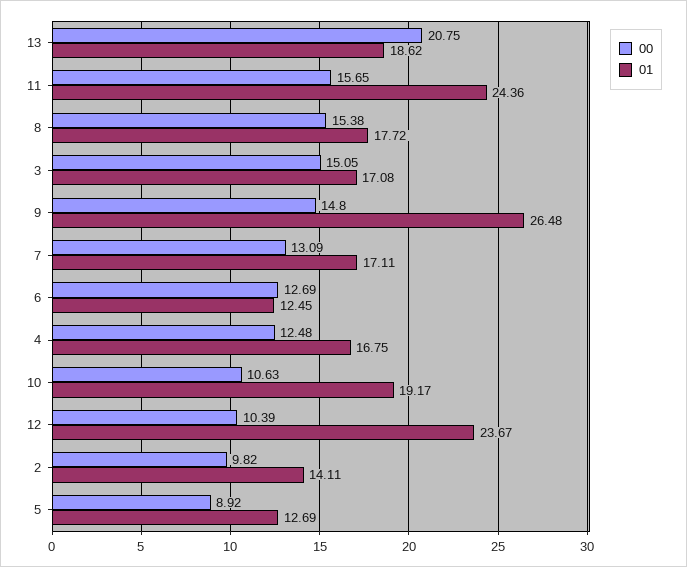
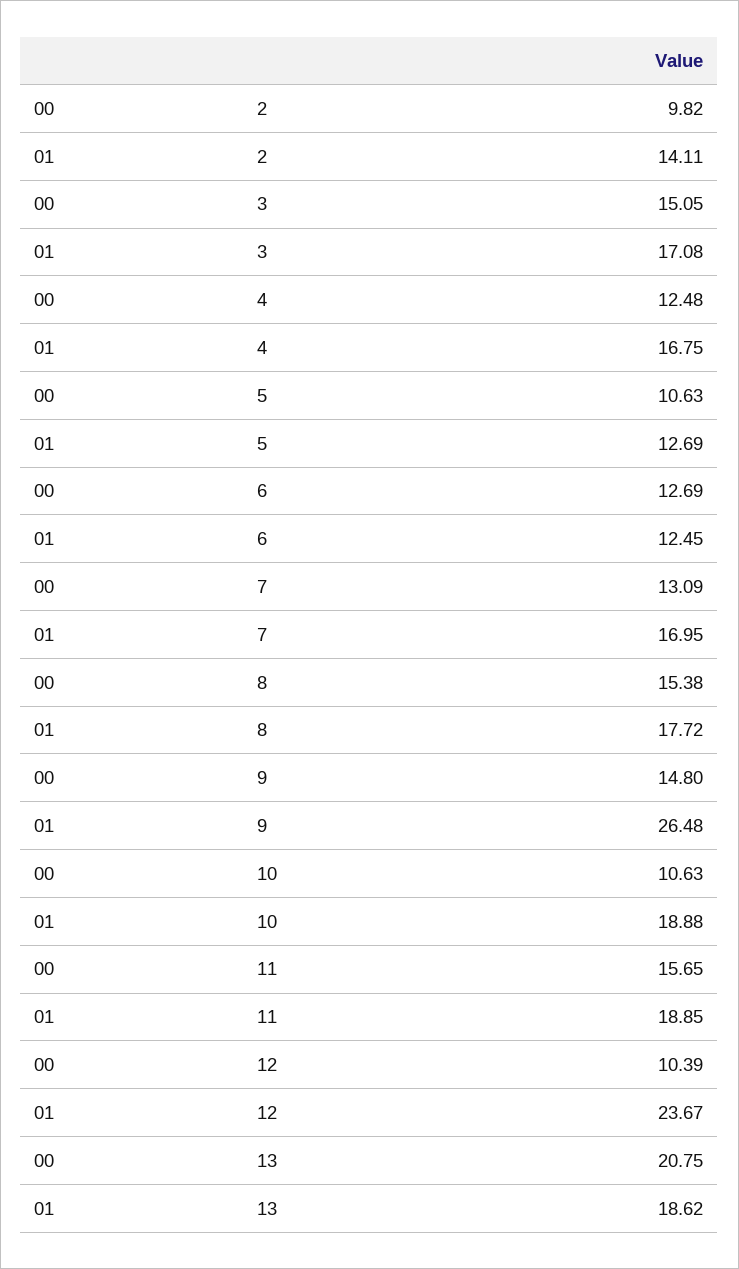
  {
    "00": {
      "13": 20.75,
      "11": 15.65,
      "8": 15.38,
      "3": 15.05,
      "9": 14.8,
      "7": 13.09,
      "6": 12.69,
      "4": 12.48,
      "10": 10.63,
      "12": 10.39,
      "2": 9.82,
-     "5": 8.92
+     "5": 10.63
    },
    "01": {
      "13": 18.62,
-     "11": 24.36,
+     "11": 18.85,
      "8": 17.72,
      "3": 17.08,
      "9": 26.48,
-     "7": 17.11,
+     "7": 16.95,
      "6": 12.45,
      "4": 16.75,
-     "10": 19.17,
+     "10": 18.88,
      "12": 23.67,
      "2": 14.11,
      "5": 12.69
    }
  }

